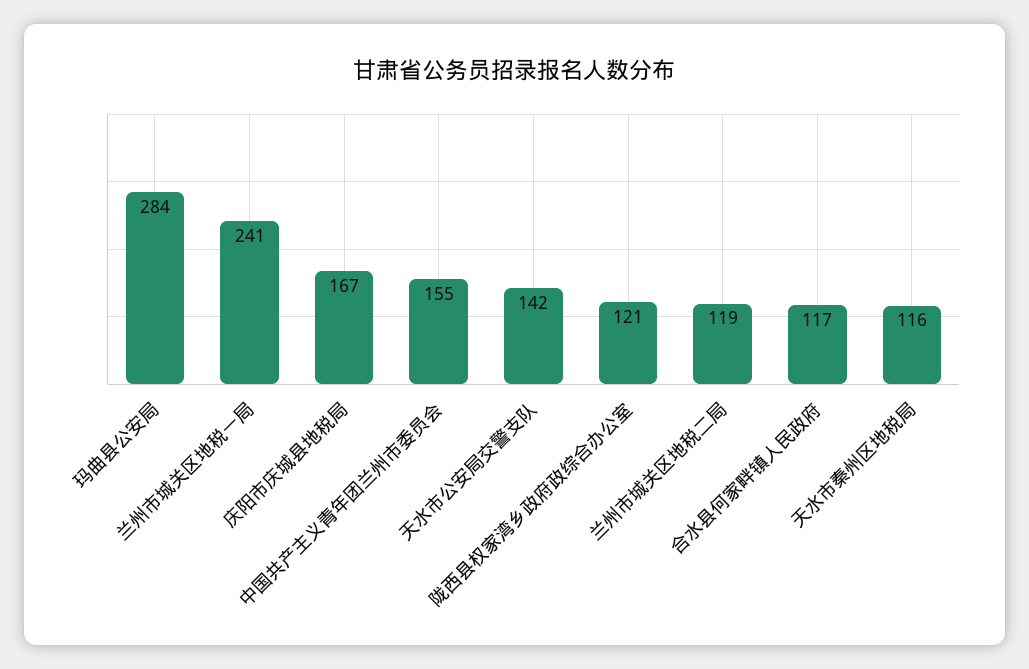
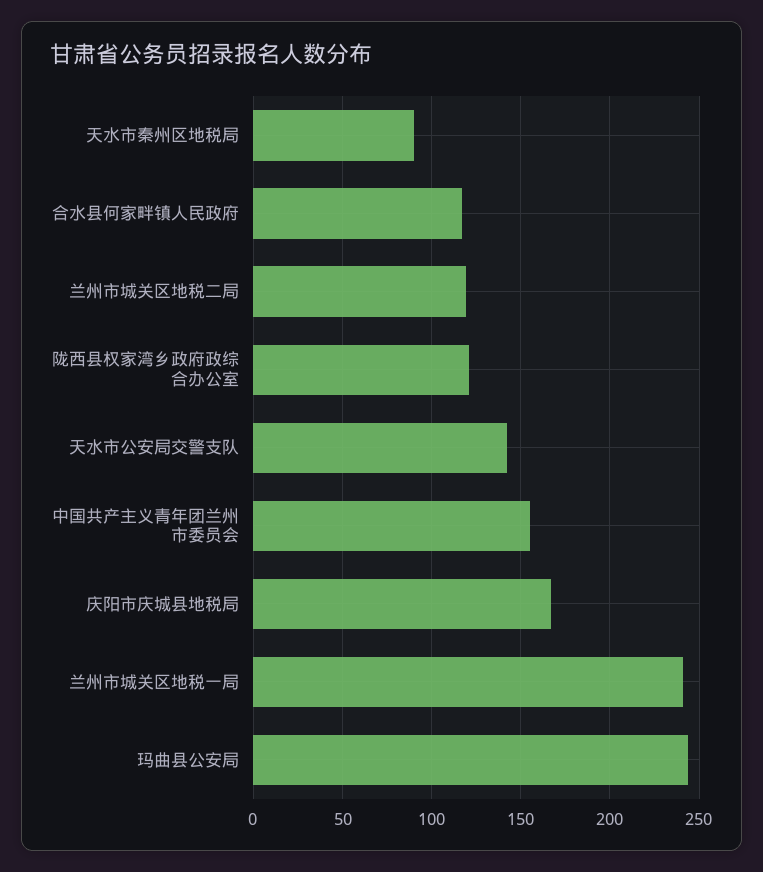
  {
-   "玛曲县公安局": 284,
+   "玛曲县公安局": 245,
    "兰州市城关区地税一局": 241,
    "庆阳市庆城县地税局": 167,
    "中国共产主义青年团兰州市委员会": 155,
    "天水市公安局交警支队": 142,
    "陇西县权家湾乡政府政综合办公室": 121,
    "兰州市城关区地税二局": 119,
    "合水县何家畔镇人民政府": 117,
-   "天水市秦州区地税局": 116
+   "天水市秦州区地税局": 90
  }

